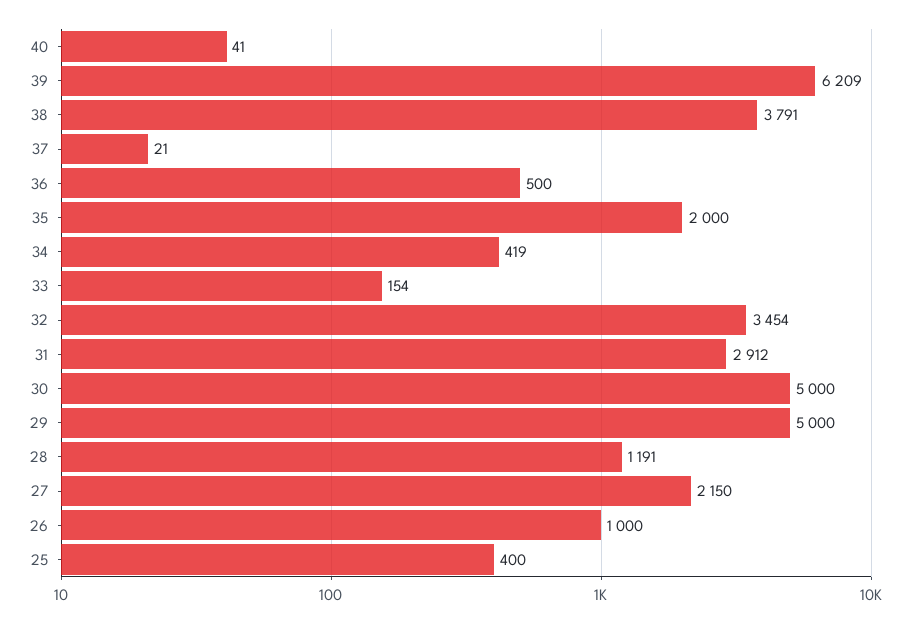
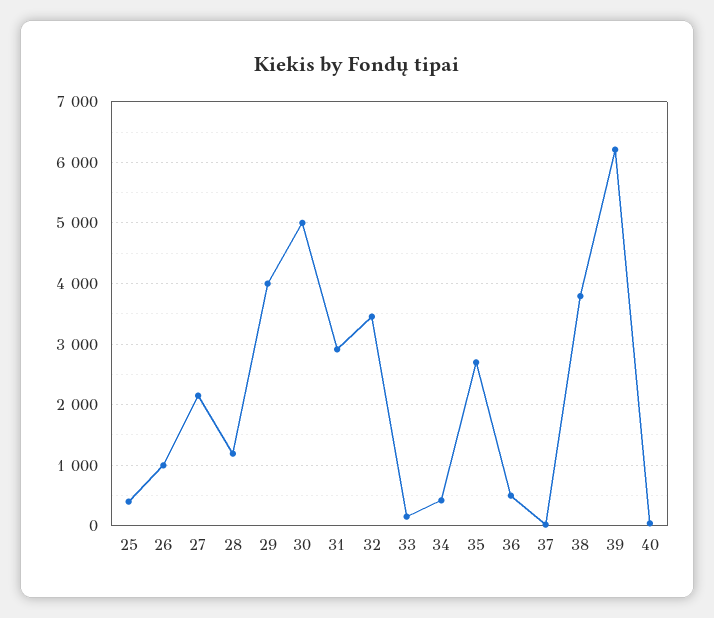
  {
    "40": 41,
    "39": 6209,
    "38": 3791,
    "37": 21,
    "36": 500,
-   "35": 2000,
+   "35": 2700,
    "34": 419,
    "33": 154,
    "32": 3454,
    "31": 2912,
    "30": 5000,
-   "29": 5000,
+   "29": 4000,
    "28": 1191,
    "27": 2150,
    "26": 1000,
    "25": 400
  }

